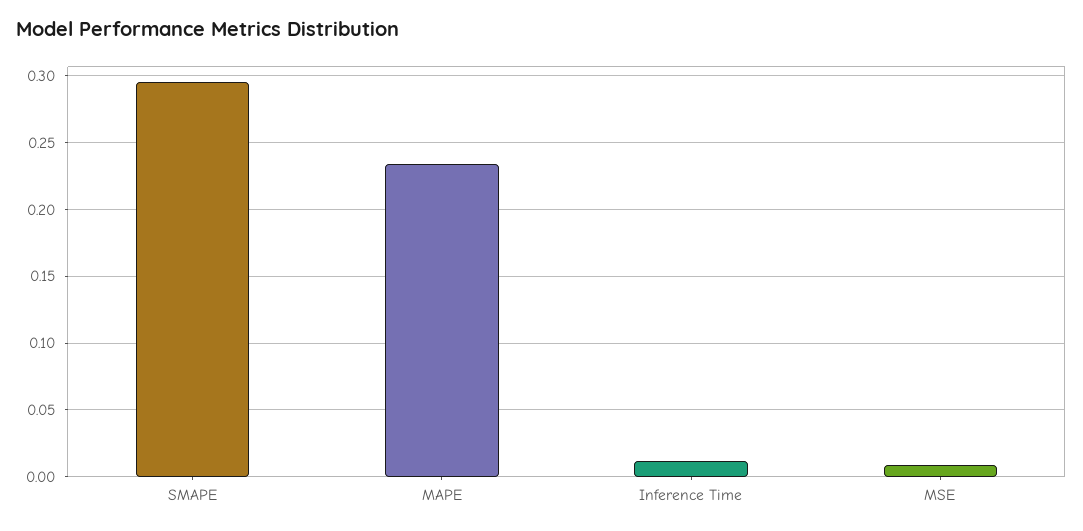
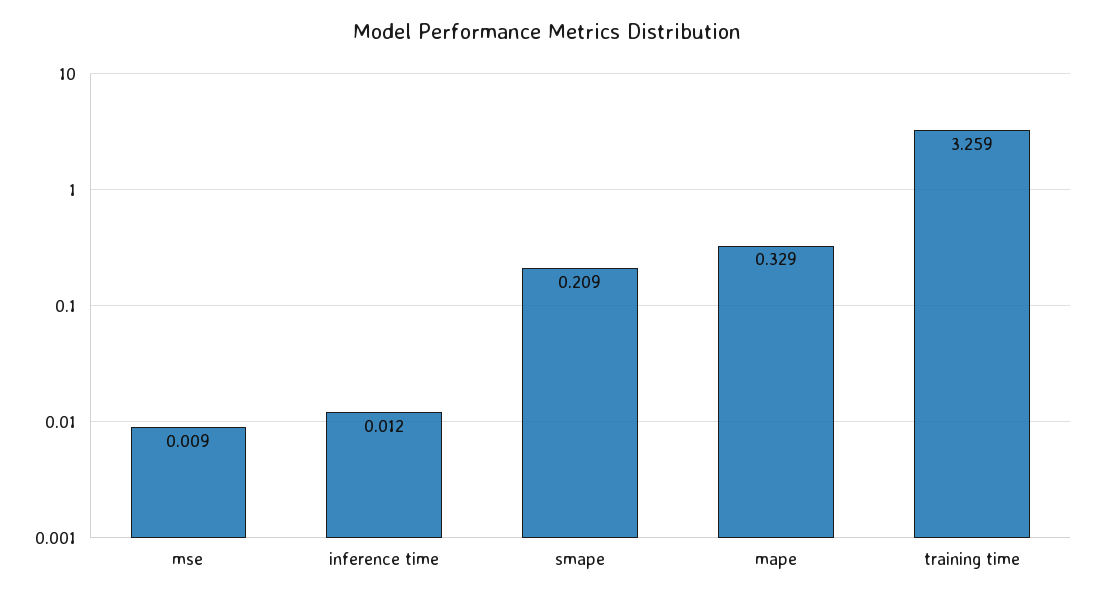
  {
-   "SMAPE": 0.295,
+   "SMAPE": 0.209,
-   "MAPE": 0.235,
+   "MAPE": 0.329,
    "Inference Time": 0.012,
-   "MSE": 0.009
+   "MSE": 0.009,
+   "training time": 3.259
  }

